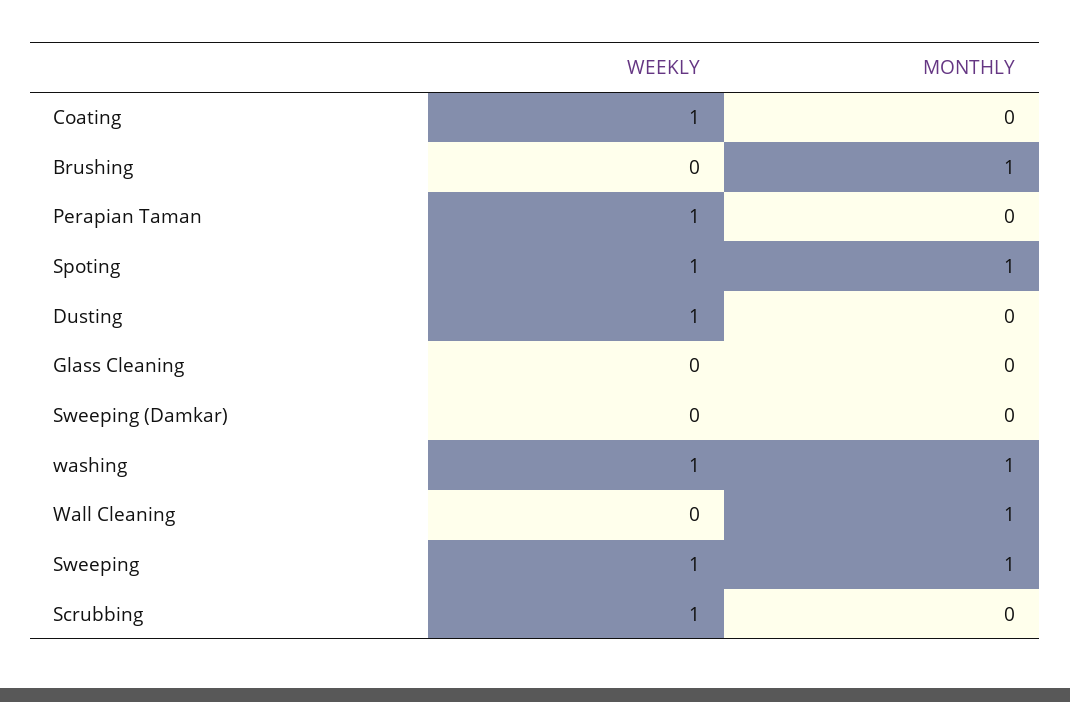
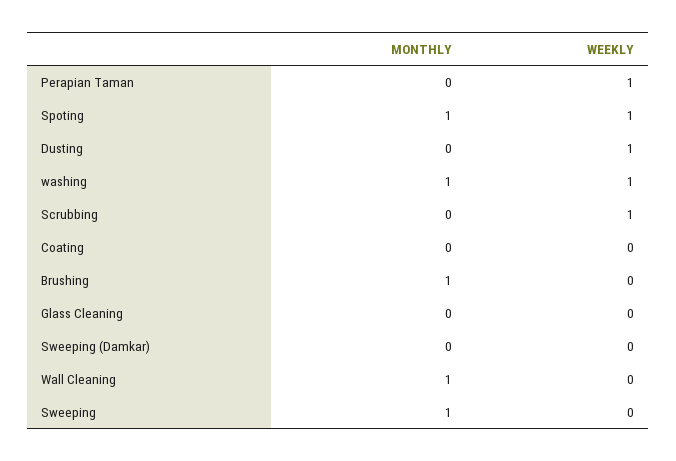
  {
    "WEEKLY": {
-     "Coating": 1,
+     "Coating": 0,
      "Brushing": 0,
      "Perapian Taman": 1,
      "Spoting": 1,
      "Dusting": 1,
      "Glass Cleaning": 0,
      "Sweeping (Damkar)": 0,
      "washing": 1,
      "Wall Cleaning": 0,
-     "Sweeping": 1,
+     "Sweeping": 0,
      "Scrubbing": 1
    },
    "MONTHLY": {
      "Coating": 0,
      "Brushing": 1,
      "Perapian Taman": 0,
      "Spoting": 1,
      "Dusting": 0,
      "Glass Cleaning": 0,
      "Sweeping (Damkar)": 0,
      "washing": 1,
      "Wall Cleaning": 1,
      "Sweeping": 1,
      "Scrubbing": 0
    }
  }

